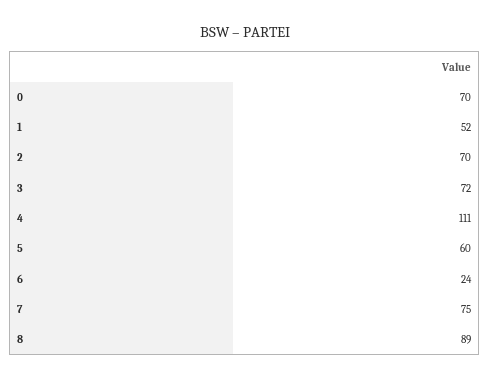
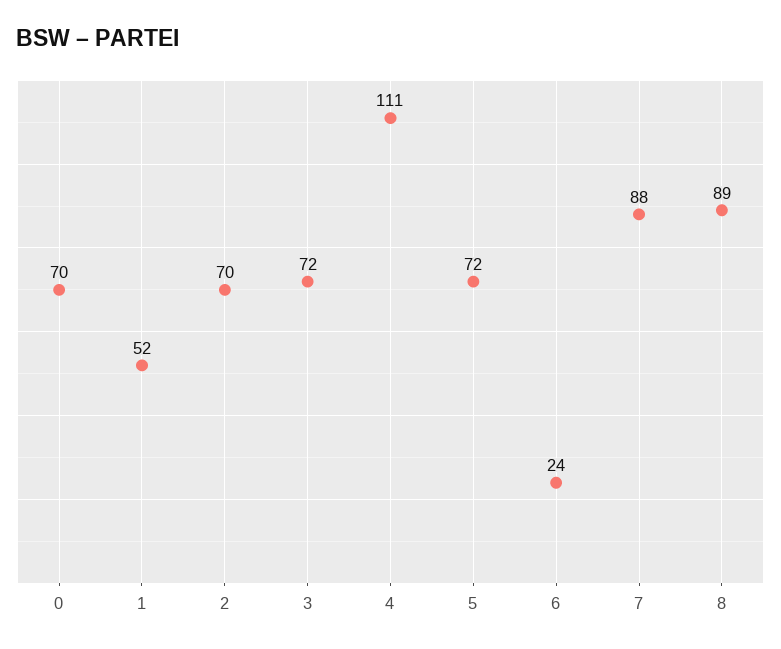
  {
    "0": 70,
    "1": 52,
    "2": 70,
    "3": 72,
    "4": 111,
-   "5": 60,
+   "5": 72,
    "6": 24,
-   "7": 75,
+   "7": 88,
    "8": 89
  }

